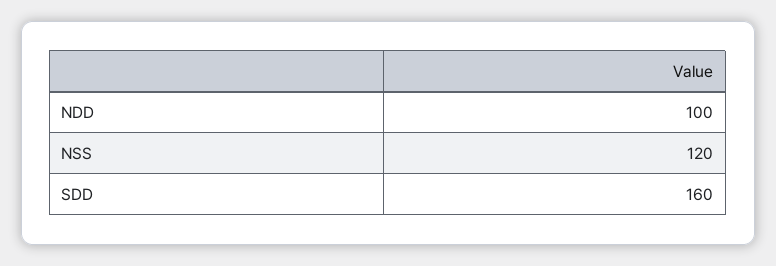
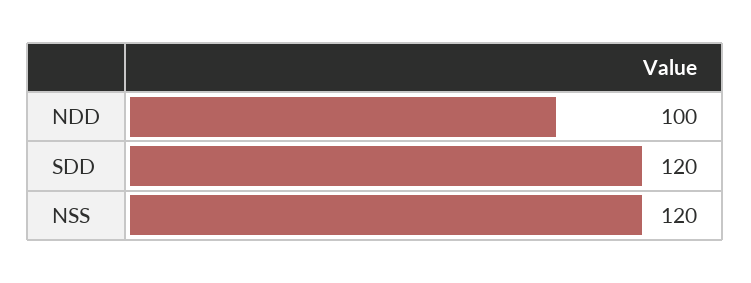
  {
    "NDD": 100,
    "NSS": 120,
-   "SDD": 160
+   "SDD": 120
  }

